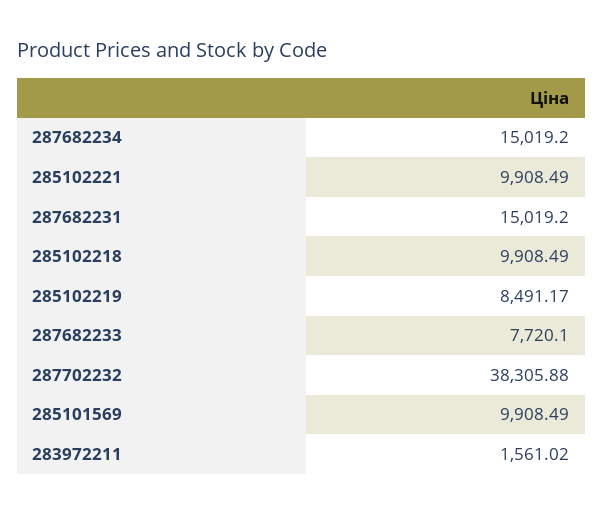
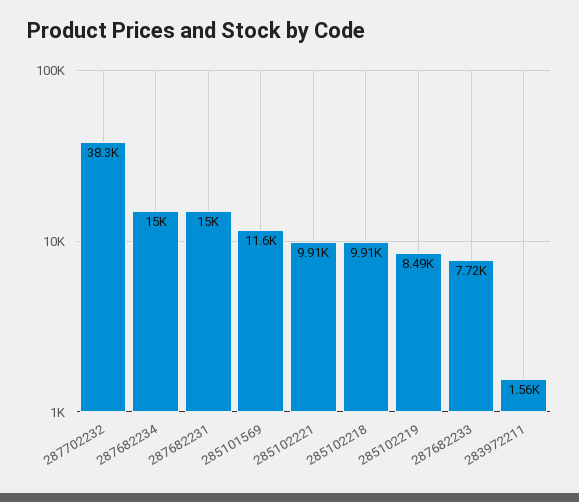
  {
    "287682234": 15019.2,
    "285102221": 9908.49,
    "287682231": 15019.2,
    "285102218": 9908.49,
    "285102219": 8491.17,
    "287682233": 7720.1,
    "287702232": 38305.88,
-   "285101569": 9908.49,
+   "285101569": 11600,
    "283972211": 1561.02
  }

